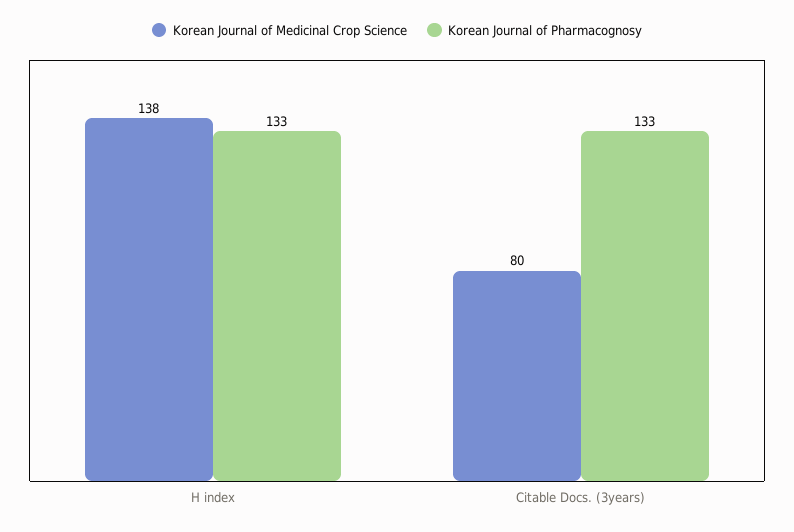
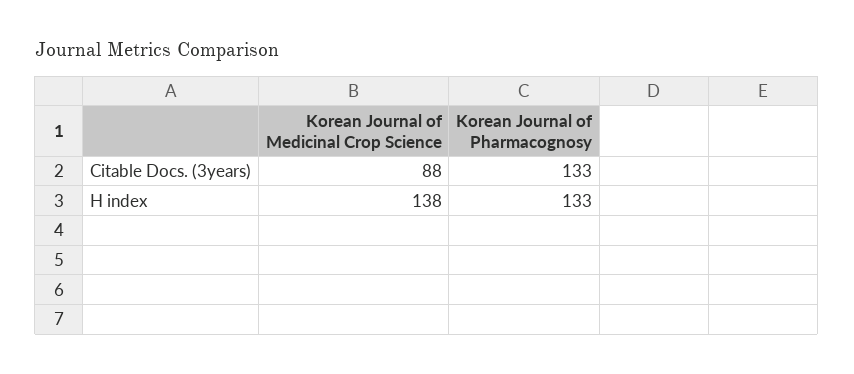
  {
    "Korean Journal of Medicinal Crop Science": {
      "H index": 138,
-     "Citable Docs. (3years)": 80
+     "Citable Docs. (3years)": 88
    },
    "Korean Journal of Pharmacognosy": {
      "H index": 133,
      "Citable Docs. (3years)": 133
    }
  }

